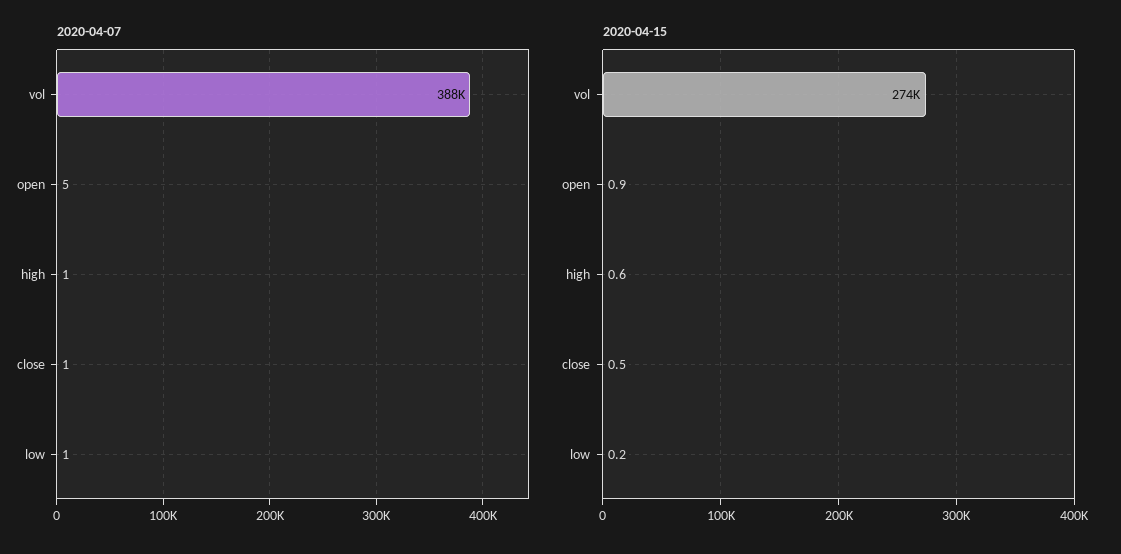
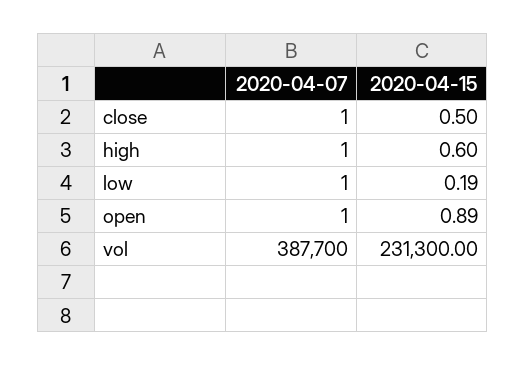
  {
    "2020-04-07": {
      "vol": 387700,
-     "open": 5,
+     "open": 1,
      "high": 1,
      "close": 1,
      "low": 1
    },
    "2020-04-15": {
-     "vol": 274000,
+     "vol": 231300,
      "open": 0.89,
      "high": 0.6,
      "close": 0.5,
      "low": 0.19
    }
  }

